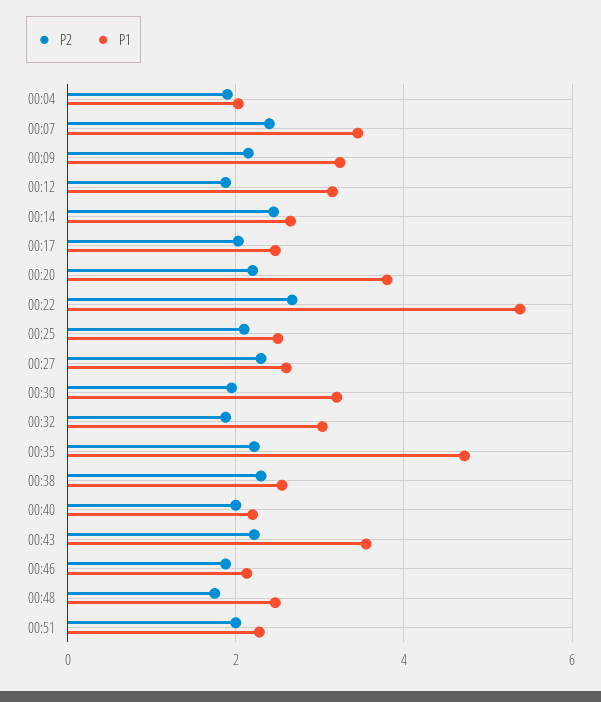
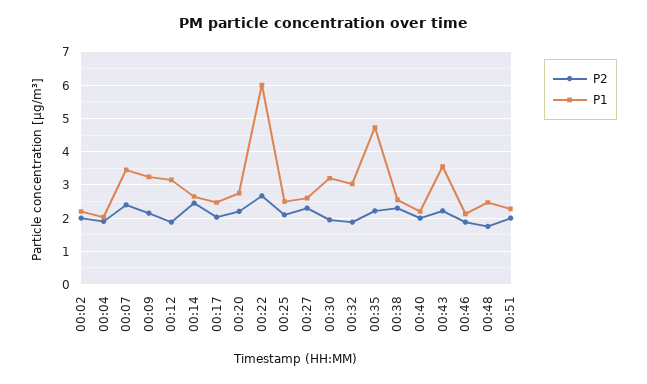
  {
    "P2": {
      "00:04": 2,
      "00:07": 2.4,
      "00:09": 2.2,
      "00:12": 1.8,
      "00:14": 2.4,
      "00:17": 2,
      "00:20": 2.2,
      "00:22": 2.6,
      "00:25": 2.2,
      "00:27": 2.4,
      "00:30": 2,
      "00:32": 1.8,
      "00:35": 2.2,
      "00:38": 2.4,
      "00:40": 2,
      "00:43": 2.2,
      "00:46": 1.8,
      "00:48": 1.8,
-     "00:51": 2
+     "00:51": 2,
+     "00:02": 2
    },
    "P1": {
      "00:04": 2,
      "00:07": 3.4,
      "00:09": 3.2,
      "00:12": 3.2,
      "00:14": 2.6,
      "00:17": 2.4,
-     "00:20": 3.8,
+     "00:20": 2.8,
-     "00:22": 5.4,
+     "00:22": 6,
      "00:25": 2.6,
      "00:27": 2.6,
      "00:30": 3.2,
      "00:32": 3,
      "00:35": 4.8,
      "00:38": 2.6,
      "00:40": 2.2,
      "00:43": 3.6,
      "00:46": 2.2,
      "00:48": 2.4,
-     "00:51": 2.2
+     "00:51": 2.2,
+     "00:02": 2.2
    }
  }

